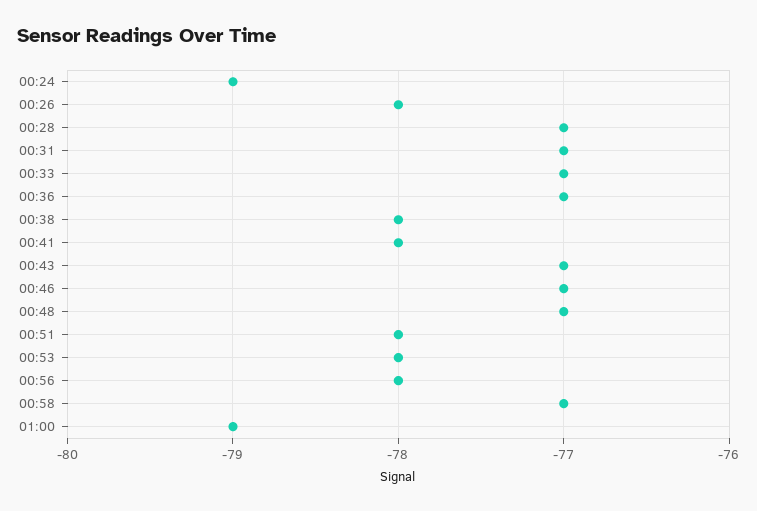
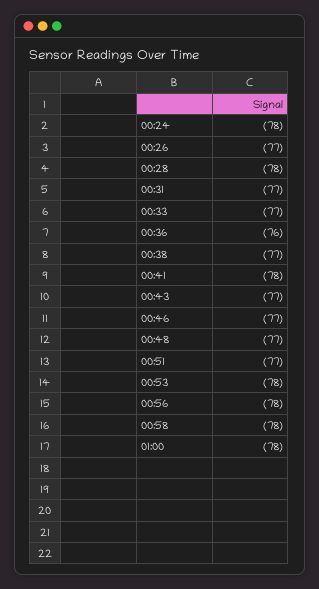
  {
-   "00:24": -79,
+   "00:24": -78,
-   "00:26": -78,
+   "00:26": -77,
-   "00:28": -77,
+   "00:28": -78,
    "00:31": -77,
    "00:33": -77,
-   "00:36": -77,
+   "00:36": -76,
-   "00:38": -78,
+   "00:38": -77,
    "00:41": -78,
    "00:43": -77,
    "00:46": -77,
    "00:48": -77,
-   "00:51": -78,
+   "00:51": -77,
    "00:53": -78,
    "00:56": -78,
-   "00:58": -77,
+   "00:58": -78,
-   "01:00": -79
+   "01:00": -78
  }

